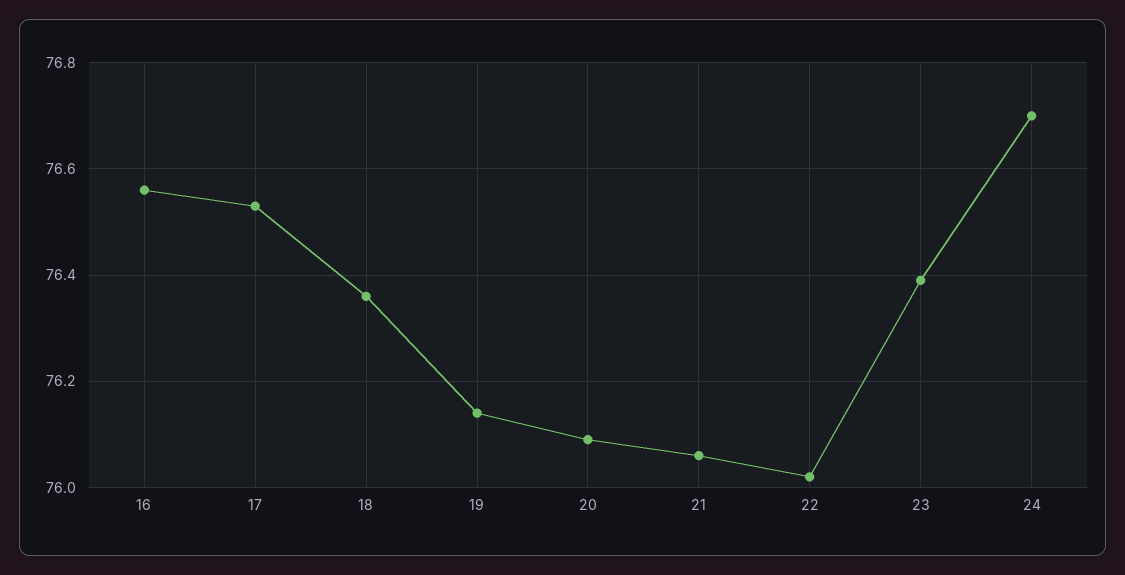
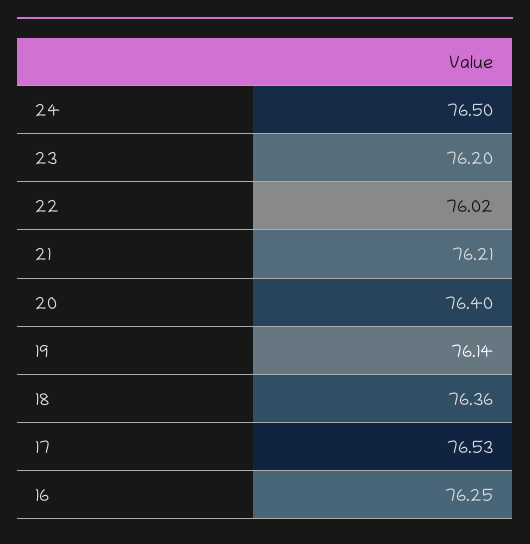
  {
-   "16": 76.55,
+   "16": 76.25,
    "17": 76.53,
    "18": 76.36,
    "19": 76.14,
-   "20": 76.1,
+   "20": 76.4,
-   "21": 76.05,
+   "21": 76.21,
    "22": 76.02,
-   "23": 76.4,
+   "23": 76.2,
-   "24": 76.7
+   "24": 76.5
  }

